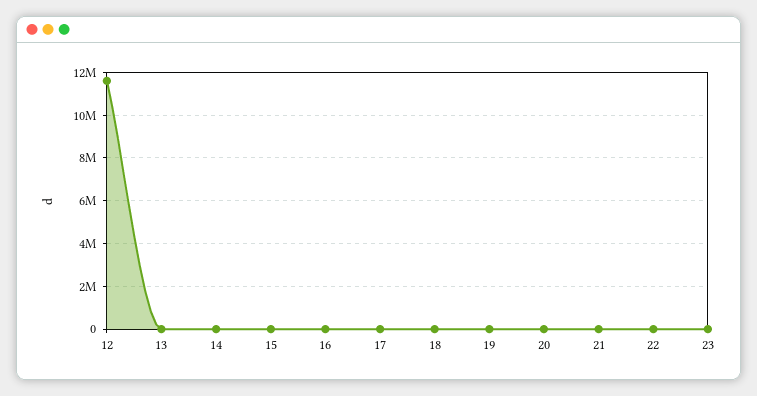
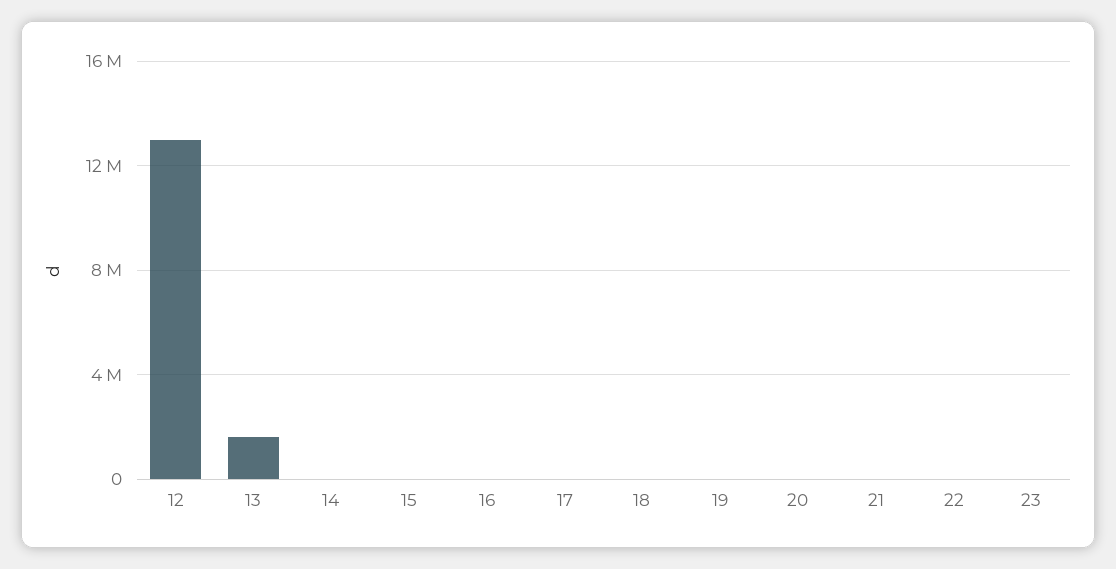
  {
-   "12": 11500000,
+   "12": 13000000,
-   "13": 0,
+   "13": 1500000,
    "14": 0,
    "15": 0,
    "16": 0,
    "17": 0,
    "18": 0,
    "19": 0,
    "20": 0,
    "21": 0,
    "22": 0,
    "23": 0
  }

